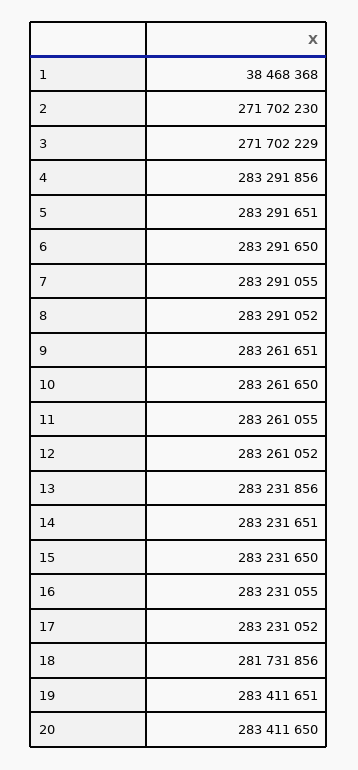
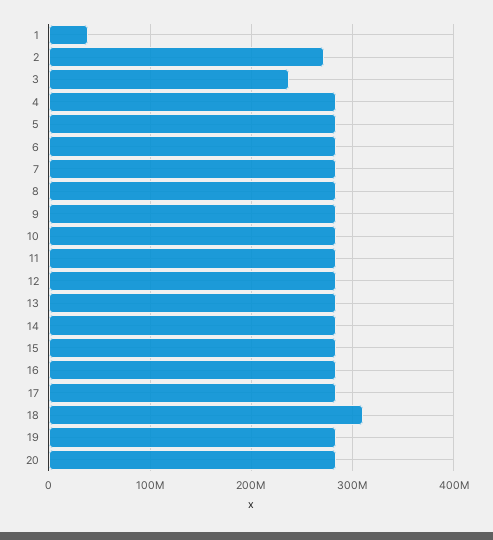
  {
    "1": 38468368,
    "2": 271702230,
-   "3": 271702229,
+   "3": 240000000,
    "4": 283291856,
    "5": 283291651,
    "6": 283291650,
    "7": 283291055,
    "8": 283291052,
    "9": 283261651,
    "10": 283261650,
    "11": 283261055,
    "12": 283261052,
    "13": 283231856,
    "14": 283231651,
    "15": 283231650,
    "16": 283231055,
    "17": 283231052,
-   "18": 281731856,
+   "18": 310000000,
    "19": 283411651,
    "20": 283411650
  }

